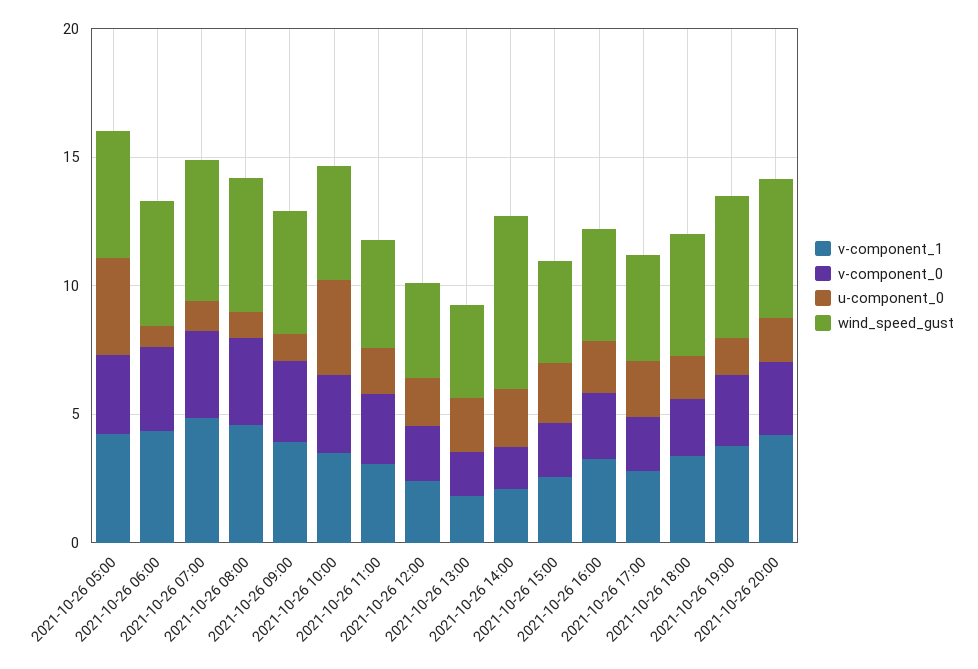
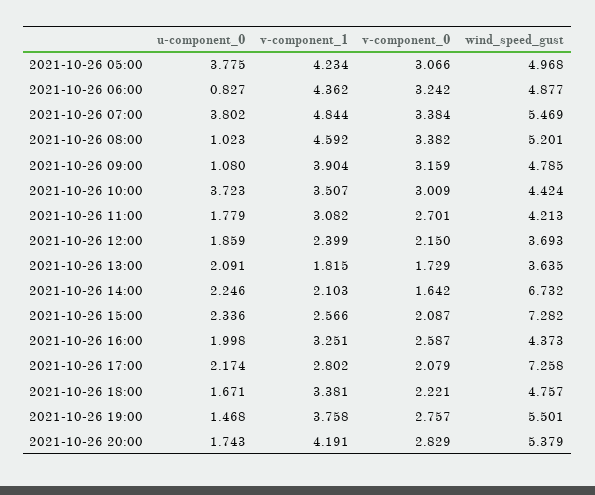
  {
    "v-component_1": {
      "2021-10-26 05:00": 4.234,
      "2021-10-26 06:00": 4.362,
      "2021-10-26 07:00": 4.844,
      "2021-10-26 08:00": 4.592,
      "2021-10-26 09:00": 3.904,
      "2021-10-26 10:00": 3.507,
      "2021-10-26 11:00": 3.082,
      "2021-10-26 12:00": 2.399,
      "2021-10-26 13:00": 1.815,
      "2021-10-26 14:00": 2.103,
      "2021-10-26 15:00": 2.566,
      "2021-10-26 16:00": 3.251,
      "2021-10-26 17:00": 2.802,
      "2021-10-26 18:00": 3.381,
      "2021-10-26 19:00": 3.758,
      "2021-10-26 20:00": 4.191
    },
    "v-component_0": {
      "2021-10-26 05:00": 3.066,
      "2021-10-26 06:00": 3.242,
      "2021-10-26 07:00": 3.384,
      "2021-10-26 08:00": 3.382,
      "2021-10-26 09:00": 3.159,
      "2021-10-26 10:00": 3.009,
      "2021-10-26 11:00": 2.701,
      "2021-10-26 12:00": 2.15,
      "2021-10-26 13:00": 1.729,
      "2021-10-26 14:00": 1.642,
      "2021-10-26 15:00": 2.087,
      "2021-10-26 16:00": 2.587,
      "2021-10-26 17:00": 2.079,
      "2021-10-26 18:00": 2.221,
      "2021-10-26 19:00": 2.757,
      "2021-10-26 20:00": 2.829
    },
    "u-component_0": {
      "2021-10-26 05:00": 3.775,
      "2021-10-26 06:00": 0.827,
-     "2021-10-26 07:00": 1,
+     "2021-10-26 07:00": 3.802,
      "2021-10-26 08:00": 1.023,
      "2021-10-26 09:00": 1.08,
      "2021-10-26 10:00": 3.723,
      "2021-10-26 11:00": 1.779,
      "2021-10-26 12:00": 1.859,
      "2021-10-26 13:00": 2.091,
      "2021-10-26 14:00": 2.246,
      "2021-10-26 15:00": 2.336,
      "2021-10-26 16:00": 1.998,
      "2021-10-26 17:00": 2.174,
      "2021-10-26 18:00": 1.671,
      "2021-10-26 19:00": 1.468,
      "2021-10-26 20:00": 1.743
    },
    "wind_speed_gust": {
      "2021-10-26 05:00": 4.968,
      "2021-10-26 06:00": 4.877,
      "2021-10-26 07:00": 5.469,
      "2021-10-26 08:00": 5.201,
      "2021-10-26 09:00": 4.785,
      "2021-10-26 10:00": 4.424,
      "2021-10-26 11:00": 4.213,
      "2021-10-26 12:00": 3.693,
      "2021-10-26 13:00": 3.635,
      "2021-10-26 14:00": 6.732,
-     "2021-10-26 15:00": 4,
+     "2021-10-26 15:00": 7.282,
      "2021-10-26 16:00": 4.373,
-     "2021-10-26 17:00": 4,
+     "2021-10-26 17:00": 7.258,
      "2021-10-26 18:00": 4.757,
      "2021-10-26 19:00": 5.501,
      "2021-10-26 20:00": 5.379
    }
  }

